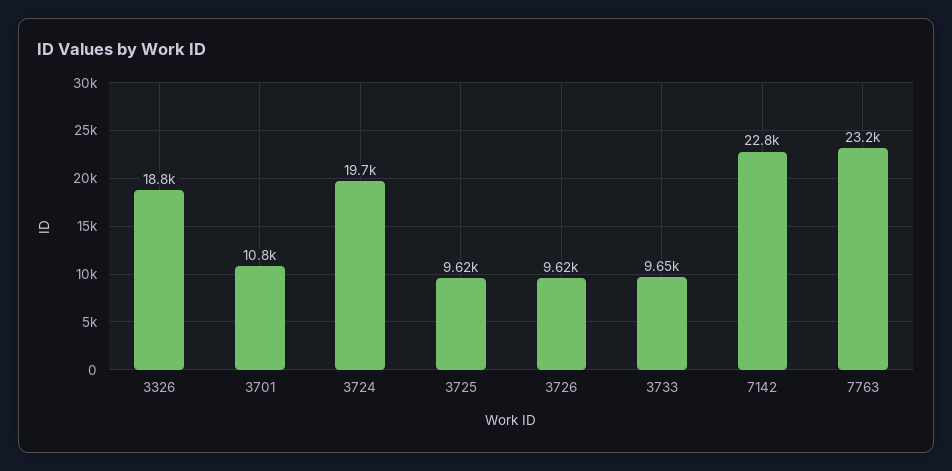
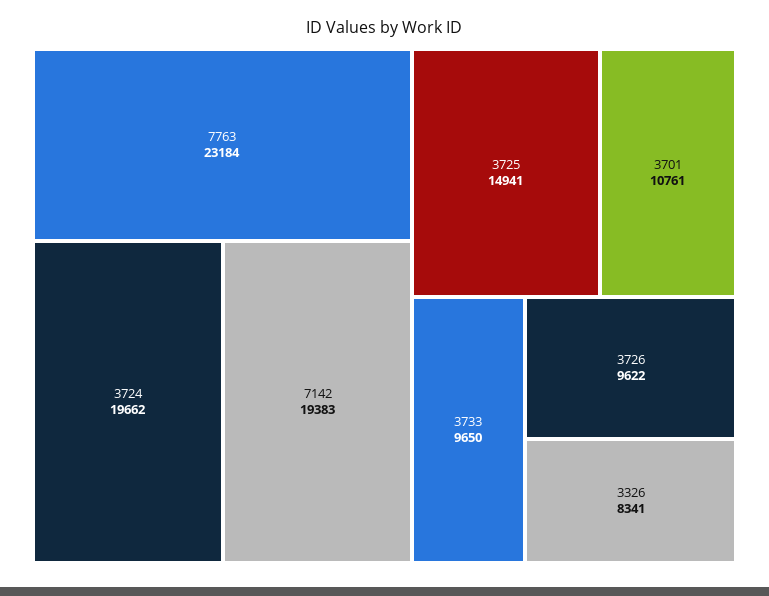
  {
-   "3326": 18800,
+   "3326": 8341,
    "3701": 10761,
    "3724": 19662,
-   "3725": 9620,
+   "3725": 14941,
    "3726": 9622,
    "3733": 9650,
-   "7142": 22800,
+   "7142": 19383,
    "7763": 23184
  }

